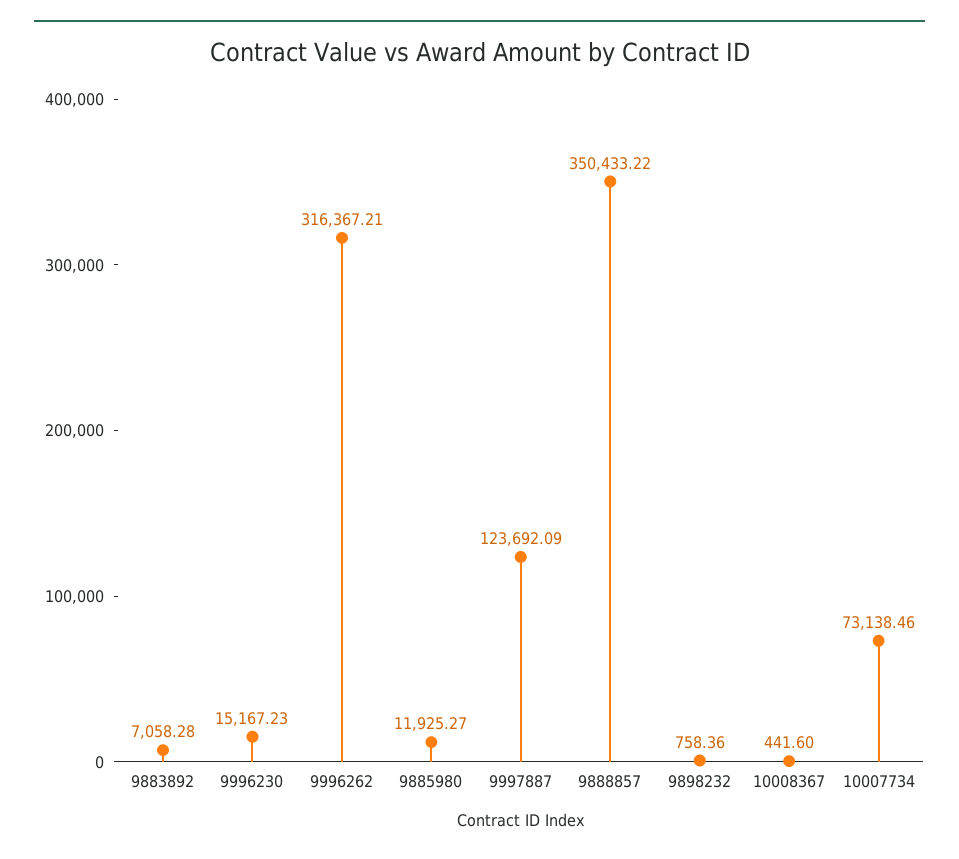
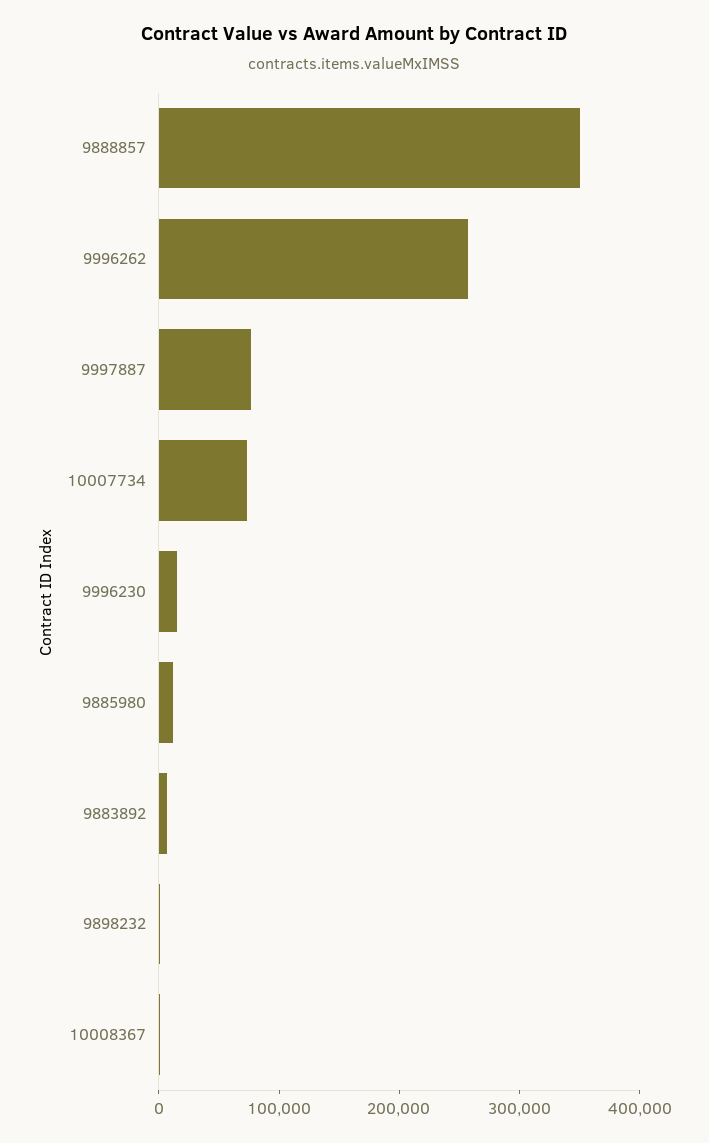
  {
    "9883892": 7058.28,
    "9996230": 15167.23,
-   "9996262": 316367.21,
+   "9996262": 260000,
    "9885980": 11925.27,
-   "9997887": 123692.09,
+   "9997887": 80000,
    "9888857": 350433.22,
    "9898232": 758.36,
    "10008367": 441.6,
    "10007734": 73138.46
  }

